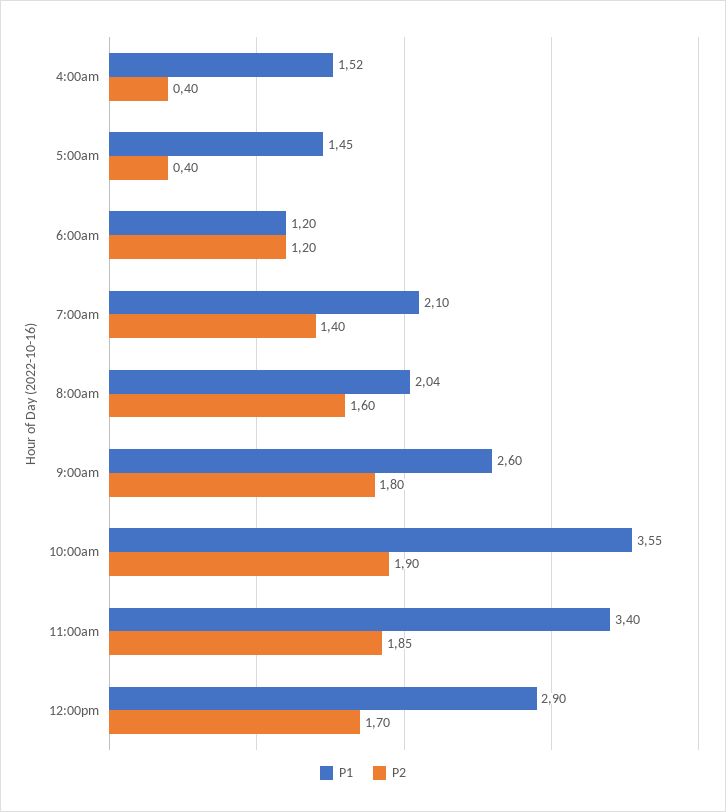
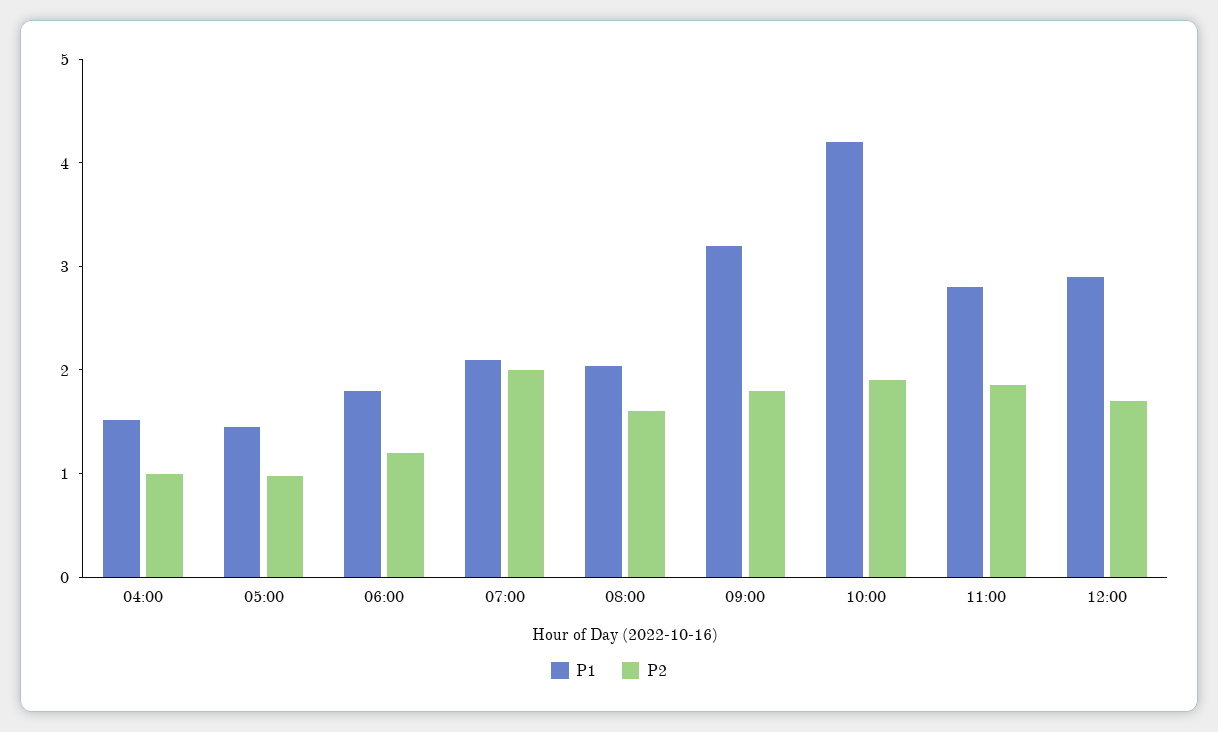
  {
    "P1": {
      "4:00am": 1.52,
      "5:00am": 1.45,
-     "6:00am": 1.2,
+     "6:00am": 1.8,
      "7:00am": 2.1,
      "8:00am": 2.04,
-     "9:00am": 2.6,
+     "9:00am": 3.2,
-     "10:00am": 3.55,
+     "10:00am": 4.2,
-     "11:00am": 3.4,
+     "11:00am": 2.8,
      "12:00pm": 2.9
    },
    "P2": {
-     "4:00am": 0.4,
+     "4:00am": 1,
-     "5:00am": 0.4,
+     "5:00am": 1,
      "6:00am": 1.2,
-     "7:00am": 1.4,
+     "7:00am": 2,
      "8:00am": 1.6,
      "9:00am": 1.8,
      "10:00am": 1.9,
      "11:00am": 1.85,
      "12:00pm": 1.7
    }
  }

